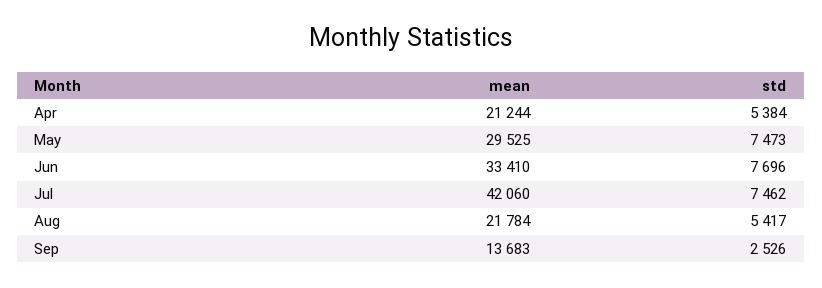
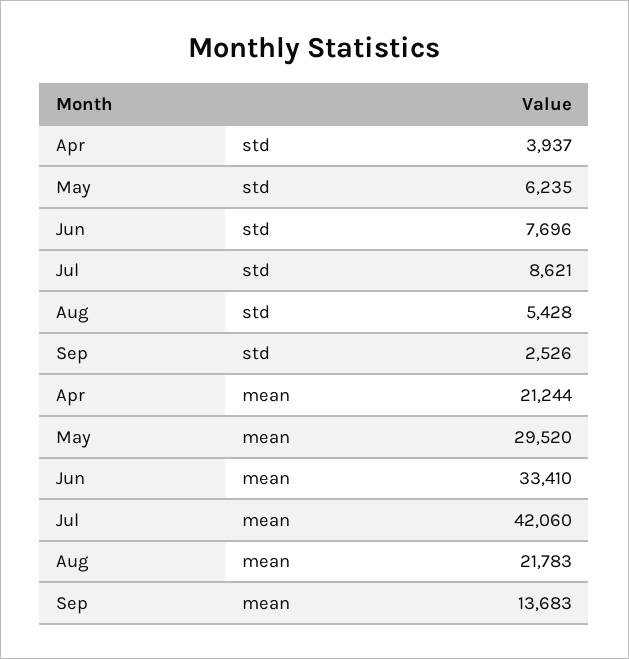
  {
    "mean": {
      "Apr": 21244,
-     "May": 29525,
+     "May": 29520,
      "Jun": 33410,
      "Jul": 42060,
-     "Aug": 21784,
+     "Aug": 21783,
      "Sep": 13683
    },
    "std": {
-     "Apr": 5384,
+     "Apr": 3937,
-     "May": 7473,
+     "May": 6235,
      "Jun": 7696,
-     "Jul": 7462,
+     "Jul": 8621,
-     "Aug": 5417,
+     "Aug": 5428,
      "Sep": 2526
    }
  }

